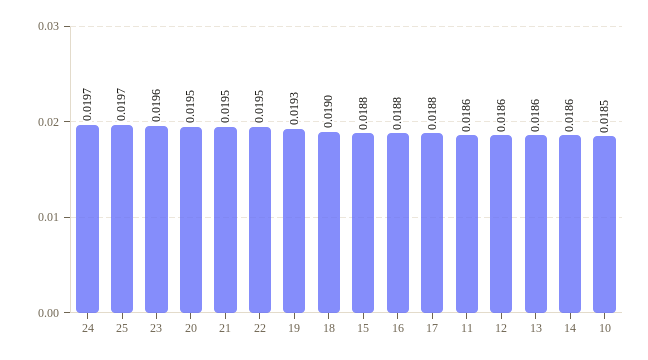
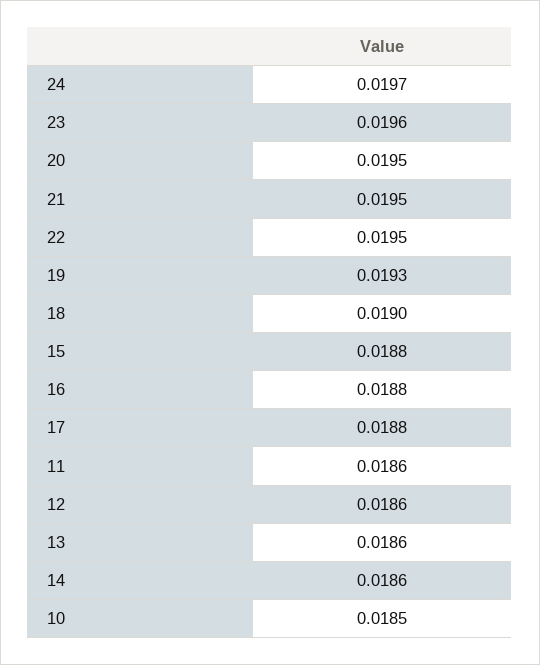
  {
    "24": 0.0197,
-   "25": 0.0197,
    "23": 0.0196,
    "20": 0.0195,
    "21": 0.0195,
    "22": 0.0195,
    "19": 0.0193,
    "18": 0.019,
    "15": 0.0188,
    "16": 0.0188,
    "17": 0.0188,
    "11": 0.0186,
    "12": 0.0186,
    "13": 0.0186,
    "14": 0.0186,
    "10": 0.0185
  }

